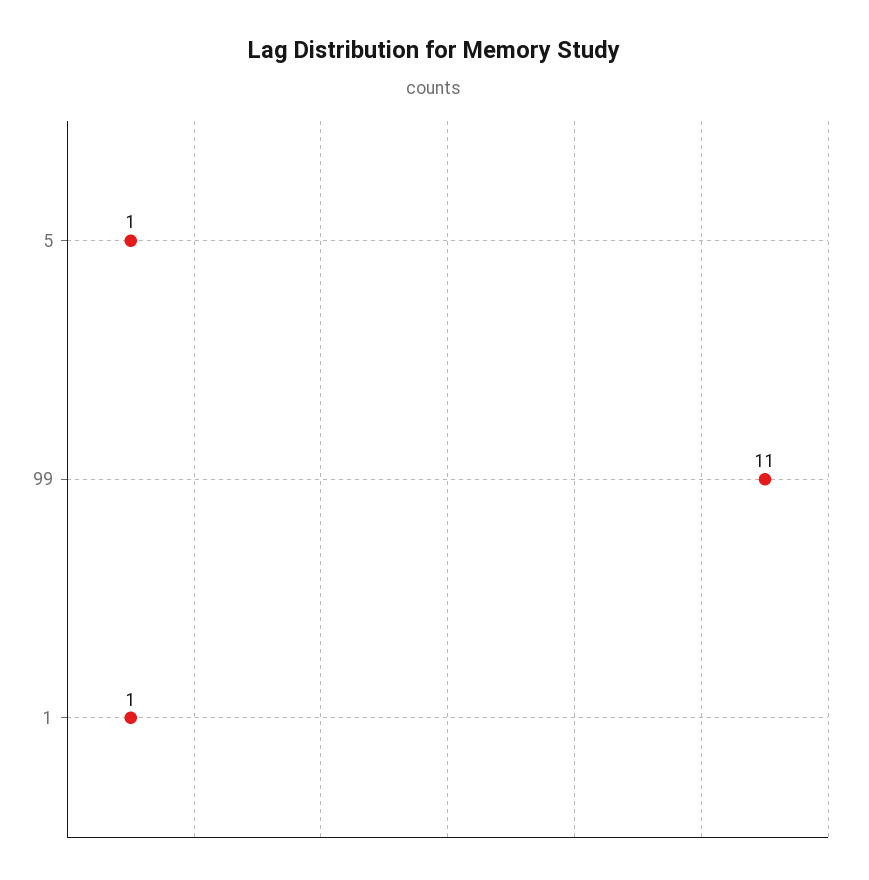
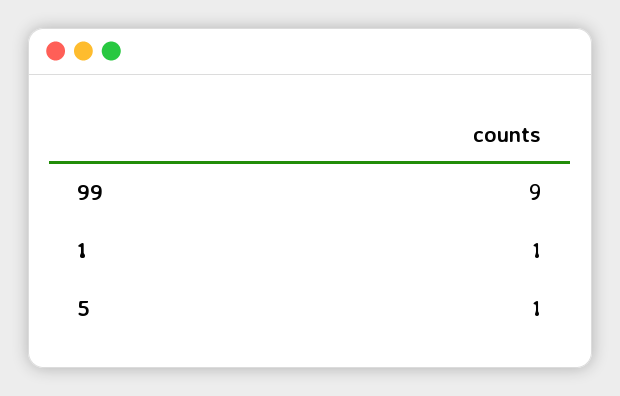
  {
    "5": 1,
-   "99": 11,
+   "99": 9,
    "1": 1
  }

